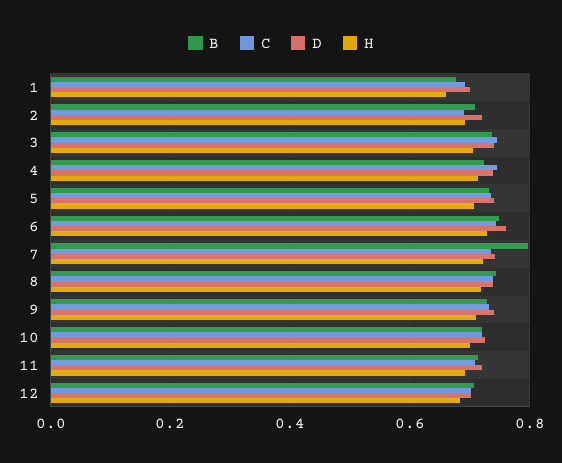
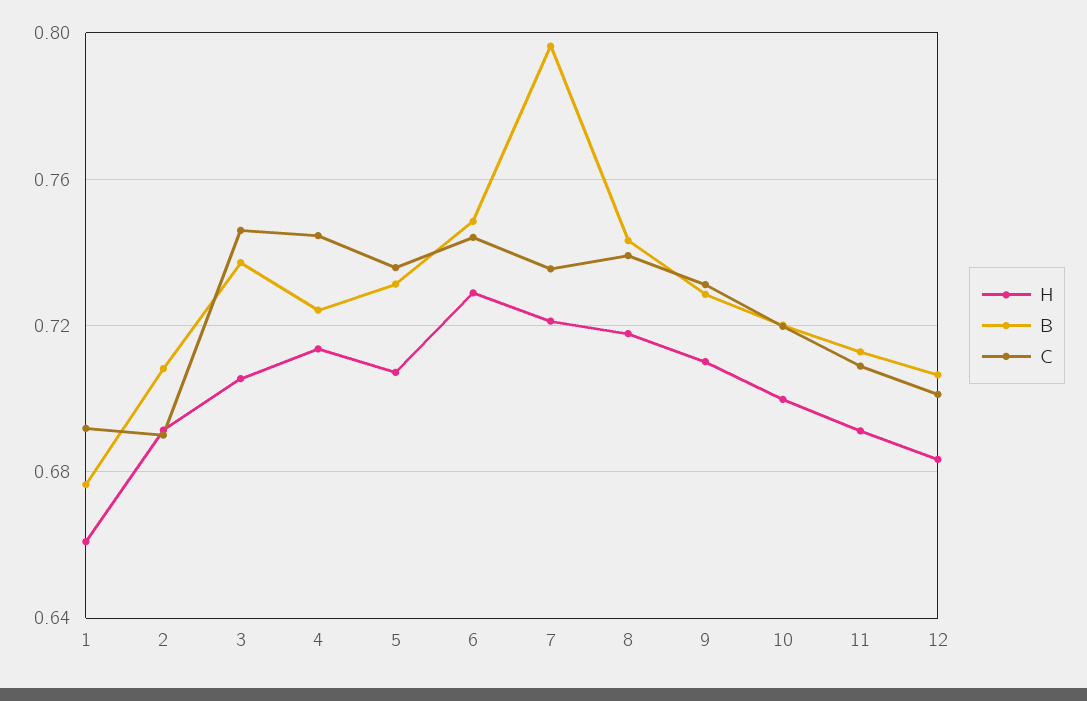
  {
    "B": {
      "1": 0.675,
      "2": 0.71,
      "3": 0.735,
      "4": 0.725,
      "5": 0.73,
      "6": 0.75,
      "7": 0.795,
      "8": 0.745,
      "9": 0.73,
      "10": 0.72,
      "11": 0.715,
      "12": 0.705
    },
    "C": {
      "1": 0.69,
      "2": 0.69,
      "3": 0.745,
      "4": 0.745,
      "5": 0.735,
      "6": 0.745,
      "7": 0.735,
      "8": 0.74,
      "9": 0.73,
      "10": 0.72,
      "11": 0.71,
      "12": 0.7
    },
-   "D": {
-     "1": 0.7,
-     "2": 0.72,
-     "3": 0.74,
-     "4": 0.74,
-     "5": 0.74,
-     "6": 0.76,
-     "7": 0.74,
-     "8": 0.74,
-     "9": 0.74,
-     "10": 0.72,
-     "11": 0.72,
-     "12": 0.7
-   },
    "H": {
      "1": 0.66,
      "2": 0.69,
      "3": 0.705,
      "4": 0.715,
      "5": 0.705,
      "6": 0.73,
      "7": 0.72,
      "8": 0.72,
      "9": 0.71,
      "10": 0.7,
      "11": 0.69,
      "12": 0.685
    }
  }

